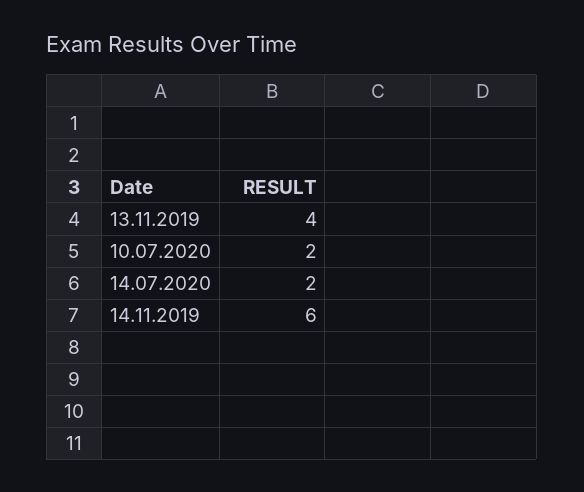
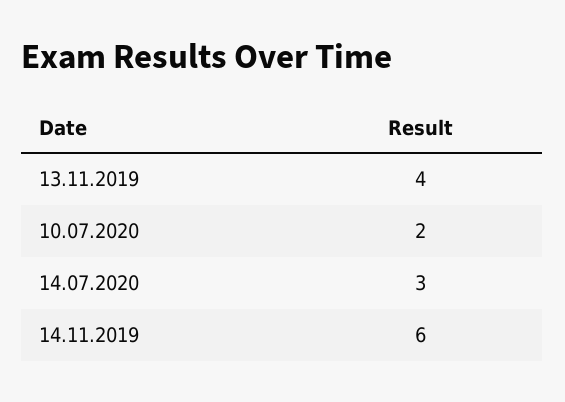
  {
    "13.11.2019": 4,
    "10.07.2020": 2,
-   "14.07.2020": 2,
+   "14.07.2020": 3,
    "14.11.2019": 6
  }

